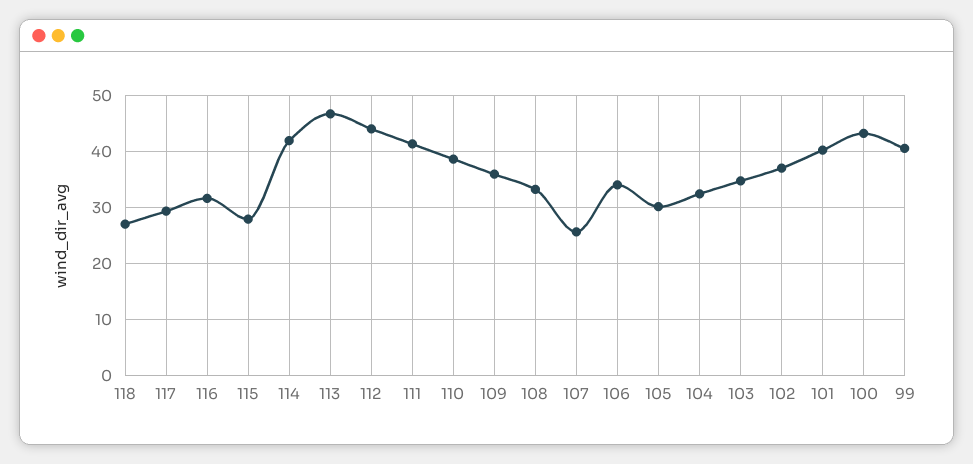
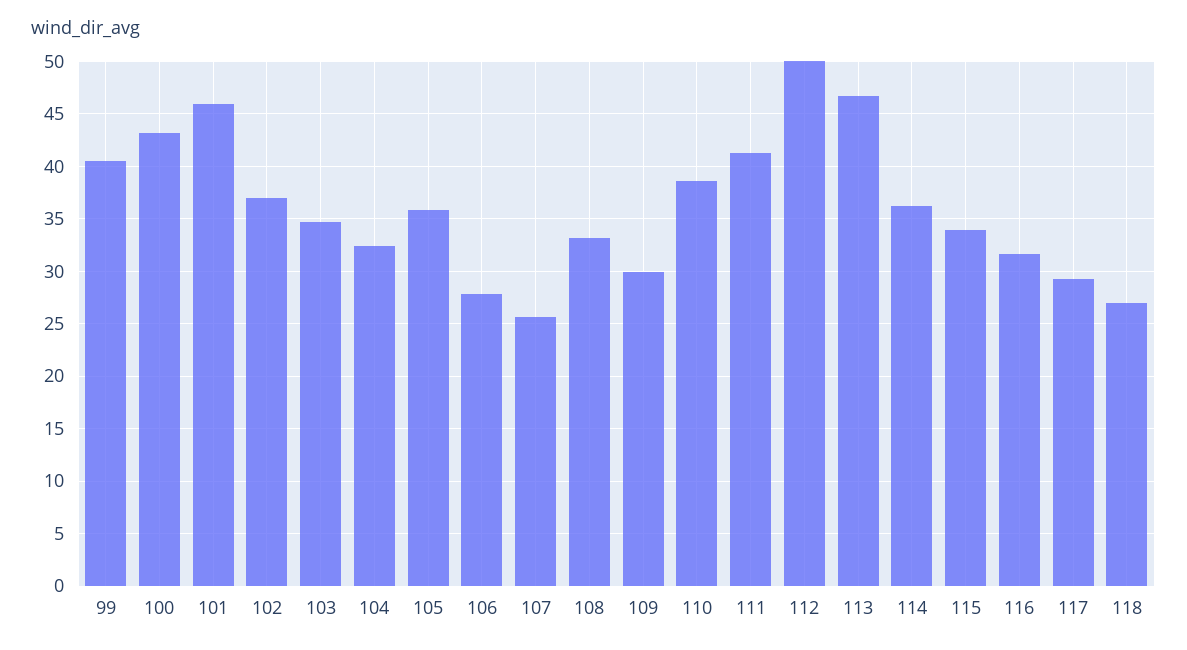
  {
    "118": 27,
    "117": 29,
    "116": 32,
-   "115": 28,
+   "115": 34,
-   "114": 42,
+   "114": 36,
    "113": 47,
-   "112": 44,
+   "112": 50,
    "111": 41,
    "110": 39,
-   "109": 36,
+   "109": 30,
    "108": 33,
    "107": 26,
-   "106": 34,
+   "106": 28,
-   "105": 30,
+   "105": 36,
    "104": 32,
    "103": 35,
    "102": 37,
-   "101": 40,
+   "101": 46,
    "100": 43,
    "99": 41
  }

